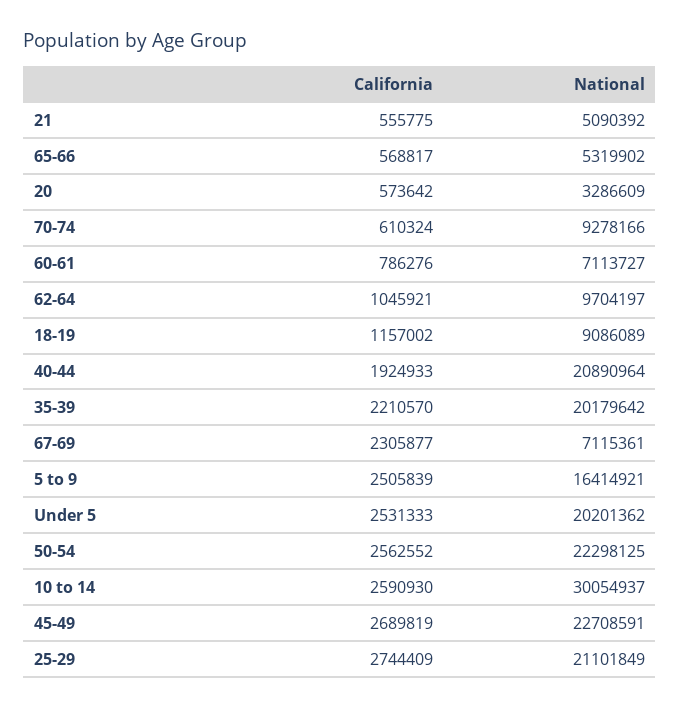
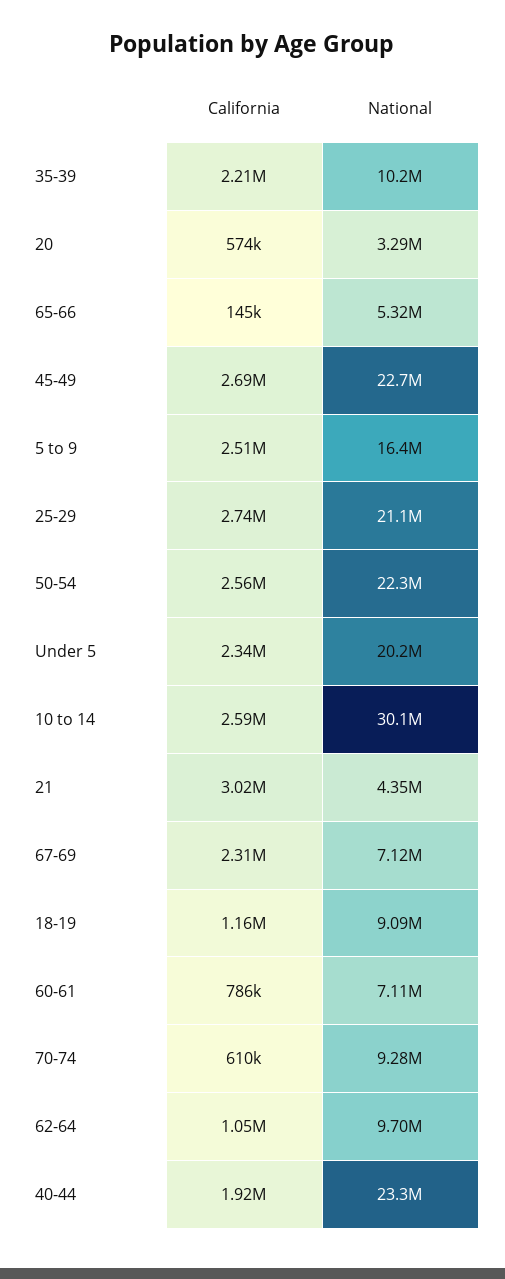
  {
    "California": {
-     "21": 555775,
+     "21": 3020000,
-     "65-66": 568817,
+     "65-66": 145000,
      "20": 573642,
      "70-74": 610324,
      "60-61": 786276,
      "62-64": 1045921,
      "18-19": 1157002,
      "40-44": 1924933,
      "35-39": 2210570,
      "67-69": 2305877,
      "5 to 9": 2505839,
-     "Under 5": 2531333,
+     "Under 5": 2340000,
      "50-54": 2562552,
      "10 to 14": 2590930,
      "45-49": 2689819,
      "25-29": 2744409
    },
    "National": {
-     "21": 5090392,
+     "21": 4350000,
      "65-66": 5319902,
      "20": 3286609,
      "70-74": 9278166,
      "60-61": 7113727,
      "62-64": 9704197,
      "18-19": 9086089,
-     "40-44": 20890964,
+     "40-44": 23300000,
-     "35-39": 20179642,
+     "35-39": 10200000,
      "67-69": 7115361,
      "5 to 9": 16414921,
      "Under 5": 20201362,
      "50-54": 22298125,
      "10 to 14": 30054937,
      "45-49": 22708591,
      "25-29": 21101849
    }
  }

